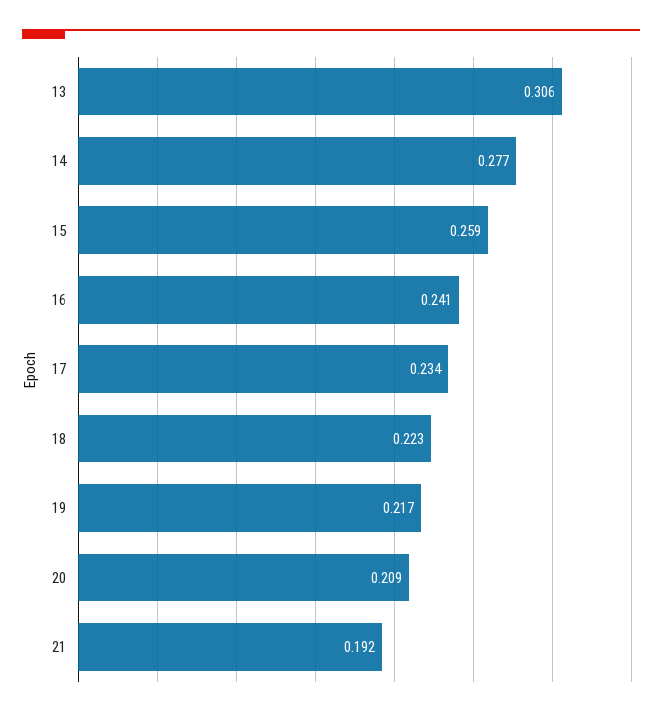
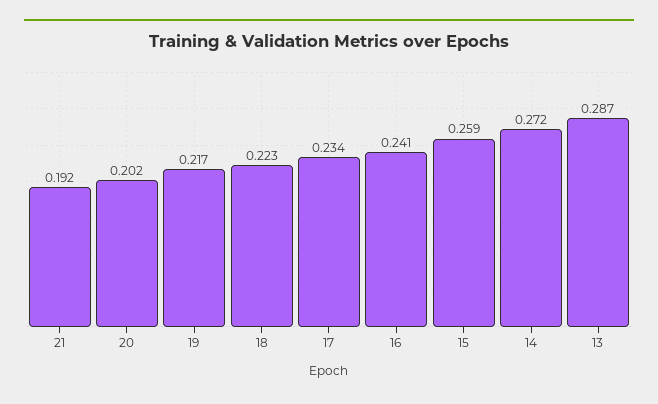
  {
-   "13": 0.306,
+   "13": 0.287,
-   "14": 0.277,
+   "14": 0.272,
    "15": 0.259,
    "16": 0.241,
    "17": 0.234,
    "18": 0.223,
    "19": 0.217,
-   "20": 0.209,
+   "20": 0.202,
    "21": 0.192
  }

